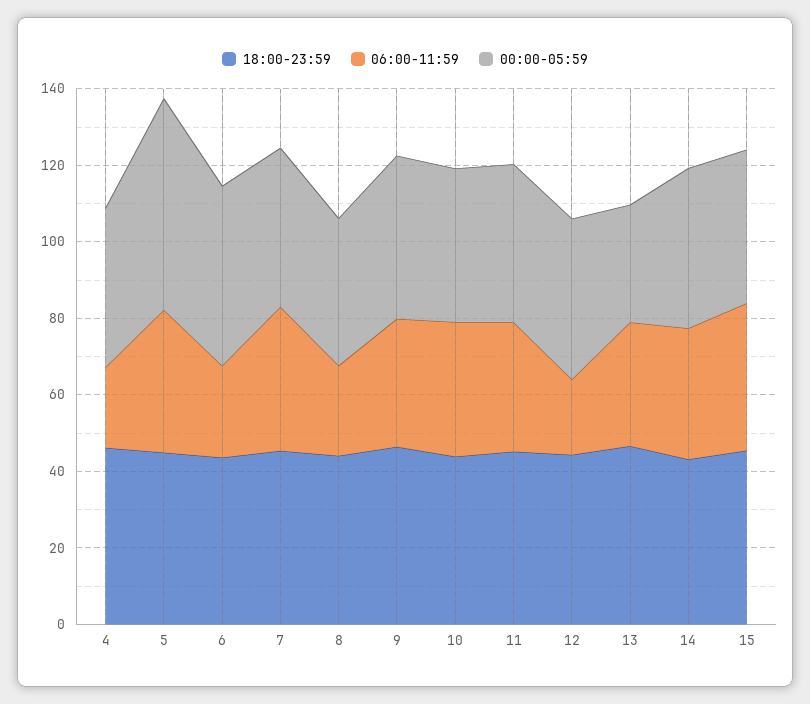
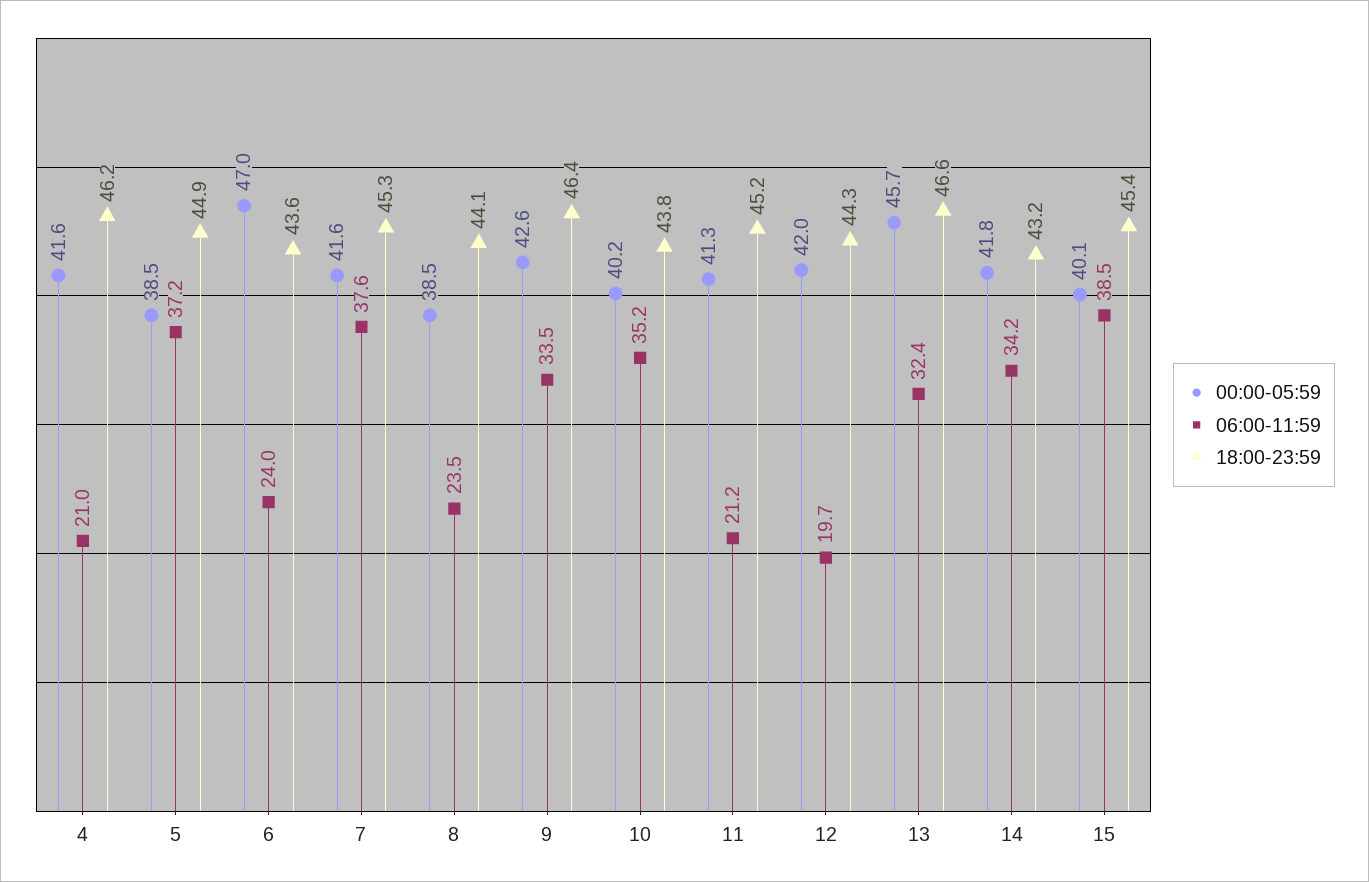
  {
    "18:00-23:59": {
      "4": 46.2,
      "5": 44.9,
      "6": 43.6,
      "7": 45.3,
      "8": 44.1,
      "9": 46.4,
      "10": 43.8,
      "11": 45.2,
      "12": 44.3,
      "13": 46.6,
      "14": 43.2,
      "15": 45.4
    },
    "06:00-11:59": {
      "4": 21,
      "5": 37.2,
      "6": 24,
      "7": 37.6,
      "8": 23.5,
      "9": 33.5,
      "10": 35.2,
-     "11": 35,
+     "11": 21.2,
      "12": 19.7,
      "13": 32.4,
      "14": 34.2,
      "15": 38.5
    },
    "00:00-05:59": {
      "4": 41.6,
-     "5": 55,
+     "5": 38.5,
      "6": 47,
      "7": 41.6,
      "8": 38.5,
      "9": 42.6,
      "10": 40.2,
      "11": 41.3,
      "12": 42,
-     "13": 30,
+     "13": 45.7,
      "14": 41.8,
      "15": 40.1
    }
  }

